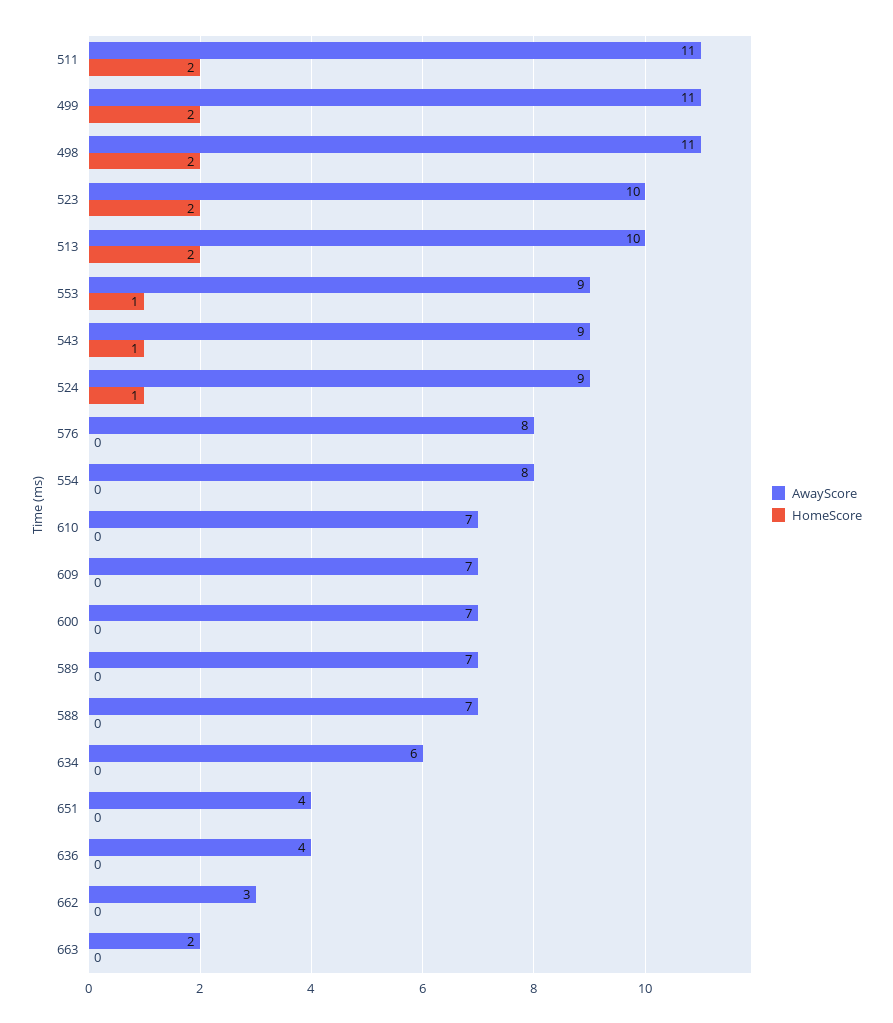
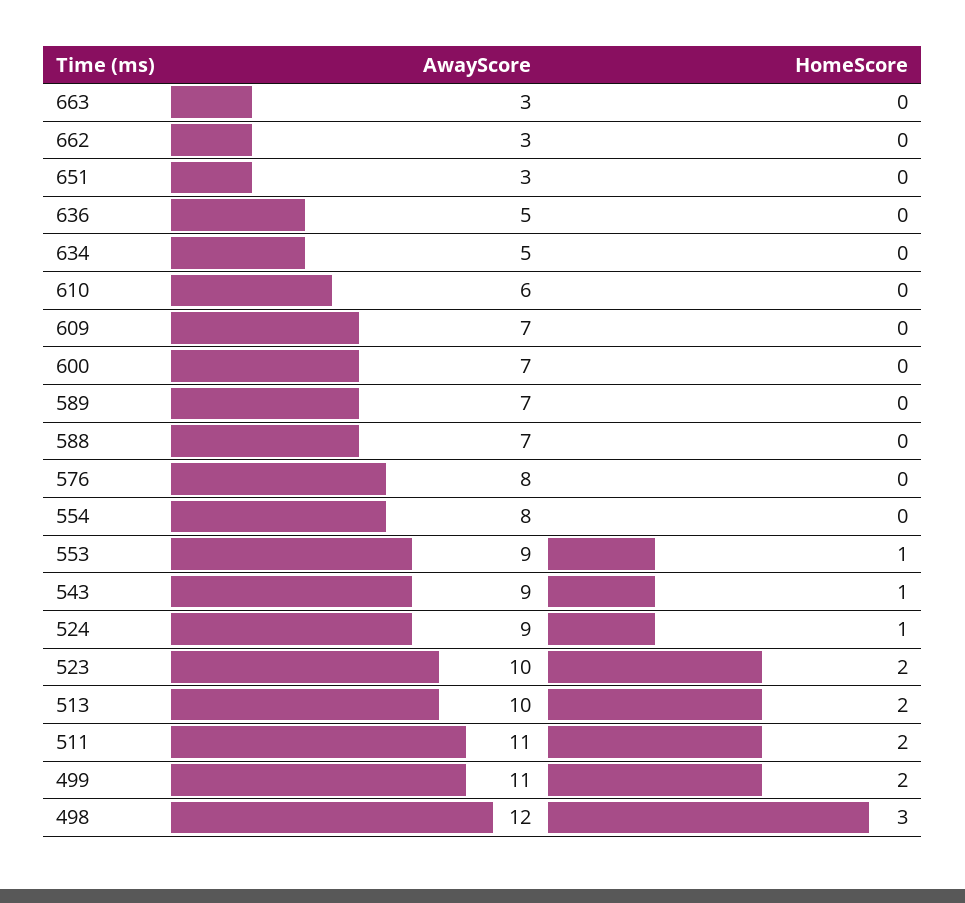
  {
    "AwayScore": {
      "511": 11,
      "499": 11,
-     "498": 11,
+     "498": 12,
      "523": 10,
      "513": 10,
      "553": 9,
      "543": 9,
      "524": 9,
      "576": 8,
      "554": 8,
-     "610": 7,
+     "610": 6,
      "609": 7,
      "600": 7,
      "589": 7,
      "588": 7,
-     "634": 6,
+     "634": 5,
-     "651": 4,
+     "651": 3,
-     "636": 4,
+     "636": 5,
      "662": 3,
-     "663": 2
+     "663": 3
    },
    "HomeScore": {
      "511": 2,
      "499": 2,
-     "498": 2,
+     "498": 3,
      "523": 2,
      "513": 2,
      "553": 1,
      "543": 1,
      "524": 1,
      "576": 0,
      "554": 0,
      "610": 0,
      "609": 0,
      "600": 0,
      "589": 0,
      "588": 0,
      "634": 0,
      "651": 0,
      "636": 0,
      "662": 0,
      "663": 0
    }
  }

